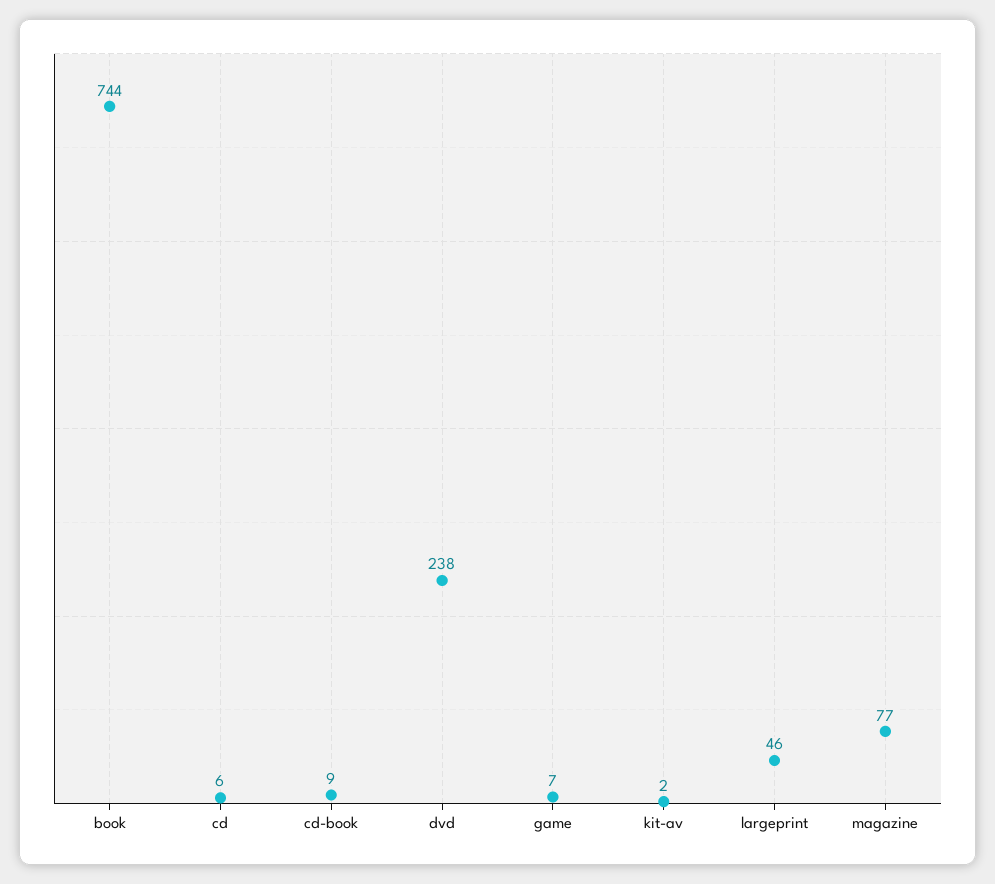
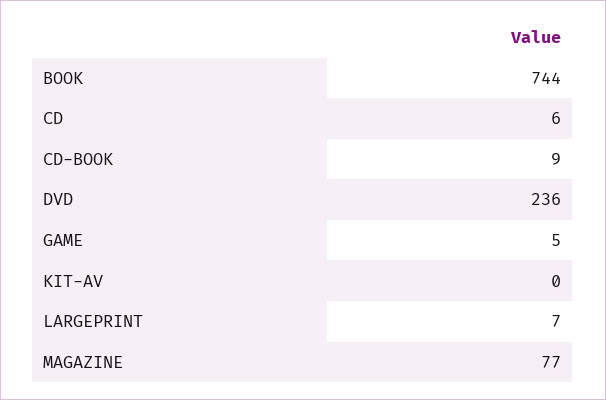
  {
    "book": 744,
    "cd": 6,
    "cd-book": 9,
-   "dvd": 238,
+   "dvd": 236,
-   "game": 7,
+   "game": 5,
-   "kit-av": 2,
+   "kit-av": 0,
-   "largeprint": 46,
+   "largeprint": 7,
    "magazine": 77
  }

